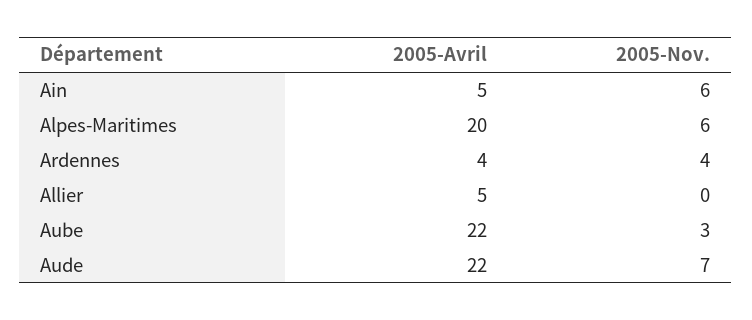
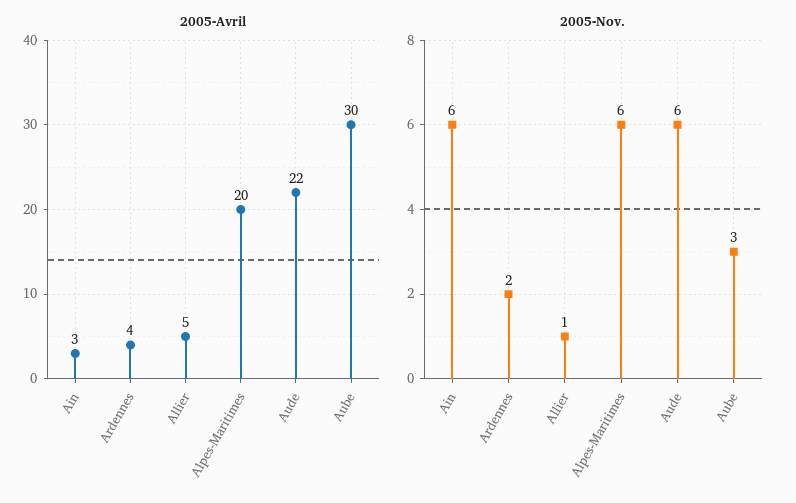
  {
    "2005-Avril": {
-     "Ain": 5,
+     "Ain": 3,
      "Alpes-Maritimes": 20,
      "Ardennes": 4,
      "Allier": 5,
-     "Aube": 22,
+     "Aube": 30,
      "Aude": 22
    },
    "2005-Nov.": {
      "Ain": 6,
      "Alpes-Maritimes": 6,
-     "Ardennes": 4,
+     "Ardennes": 2,
-     "Allier": 0,
+     "Allier": 1,
      "Aube": 3,
-     "Aude": 7
+     "Aude": 6
    }
  }

